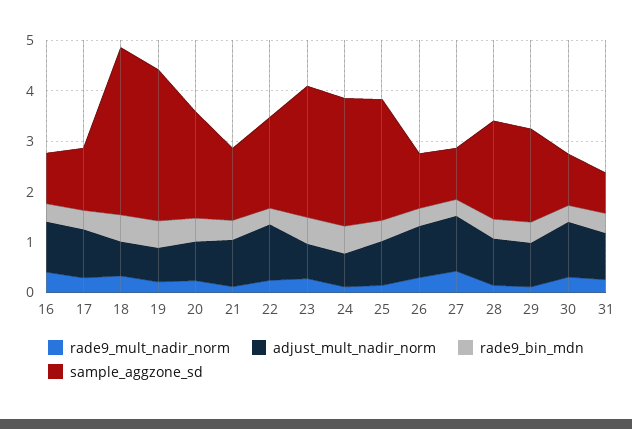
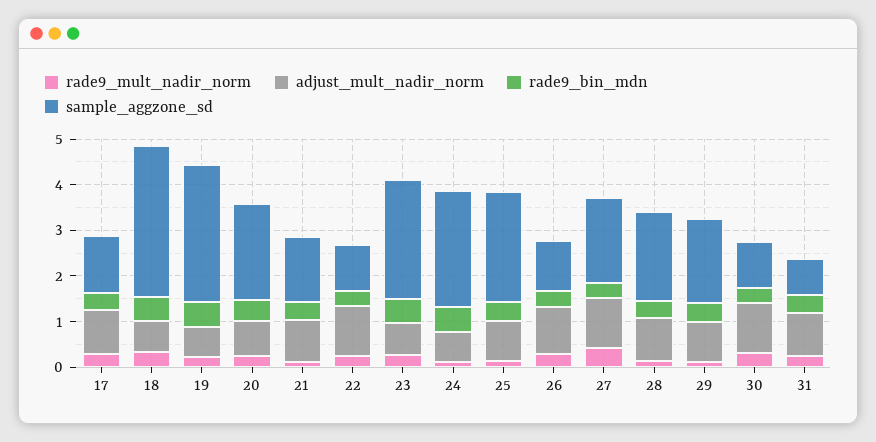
  {
    "rade9_mult_nadir_norm": {
-     "16": 0.4,
      "17": 0.2,
      "18": 0.4,
      "19": 0.2,
      "20": 0.2,
      "21": 0.2,
      "22": 0.2,
      "23": 0.2,
      "24": 0.2,
      "25": 0.2,
      "26": 0.2,
      "27": 0.4,
      "28": 0.2,
      "29": 0.2,
      "30": 0.4,
      "31": 0.2
    },
    "adjust_mult_nadir_norm": {
-     "16": 1,
      "17": 1,
      "18": 0.6,
      "19": 0.6,
      "20": 0.8,
      "21": 1,
      "22": 1.2,
      "23": 0.6,
      "24": 0.6,
      "25": 0.8,
      "26": 1,
      "27": 1,
      "28": 1,
      "29": 0.8,
      "30": 1,
      "31": 1
    },
    "rade9_bin_mdn": {
-     "16": 0.4,
      "17": 0.4,
      "18": 0.6,
      "19": 0.6,
      "20": 0.4,
      "21": 0.4,
      "22": 0.4,
      "23": 0.6,
      "24": 0.6,
      "25": 0.4,
      "26": 0.4,
      "27": 0.4,
      "28": 0.4,
      "29": 0.4,
      "30": 0.4,
      "31": 0.4
    },
    "sample_aggzone_sd": {
-     "16": 1,
      "17": 1.2,
      "18": 3.4,
      "19": 3,
      "20": 2.2,
      "21": 1.4,
-     "22": 1.8,
+     "22": 1,
      "23": 2.6,
      "24": 2.6,
      "25": 2.4,
      "26": 1,
-     "27": 1,
+     "27": 1.8,
      "28": 2,
      "29": 1.8,
      "30": 1,
      "31": 0.8
    }
  }

